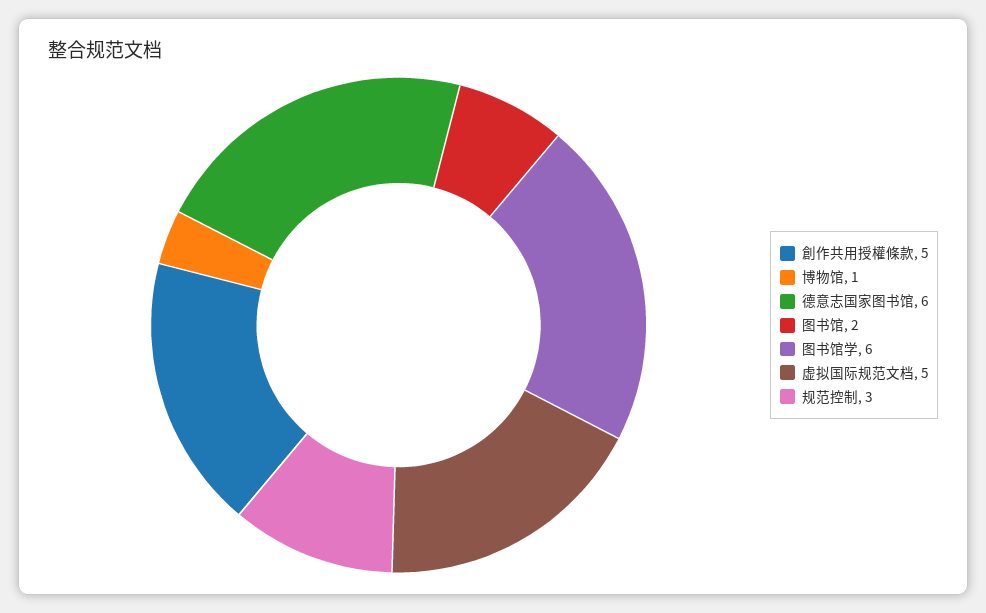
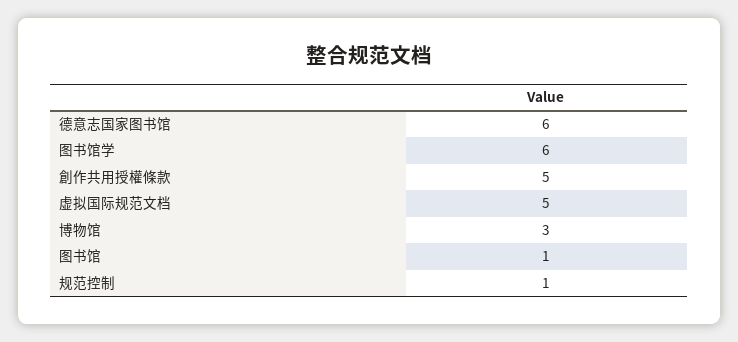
  {
    "創作共用授權條款": 5,
-   "博物馆": 1,
+   "博物馆": 3,
    "德意志国家图书馆": 6,
-   "图书馆": 2,
+   "图书馆": 1,
    "图书馆学": 6,
    "虚拟国际规范文档": 5,
-   "规范控制": 3
+   "规范控制": 1
  }

